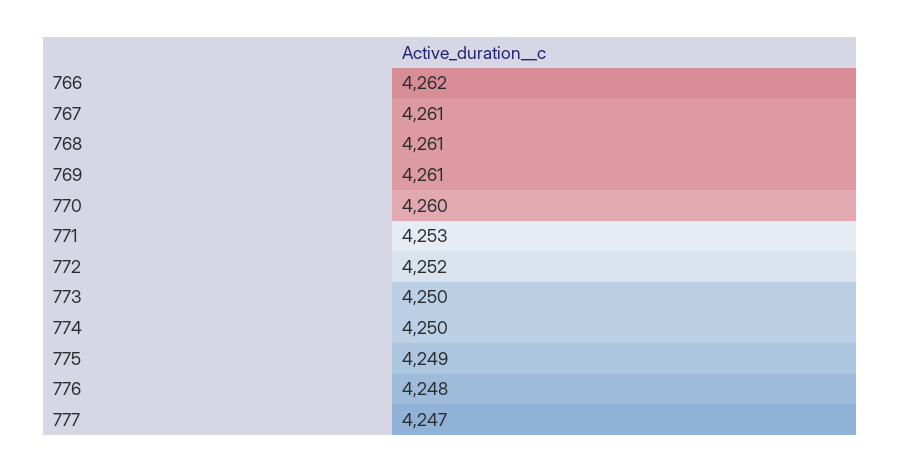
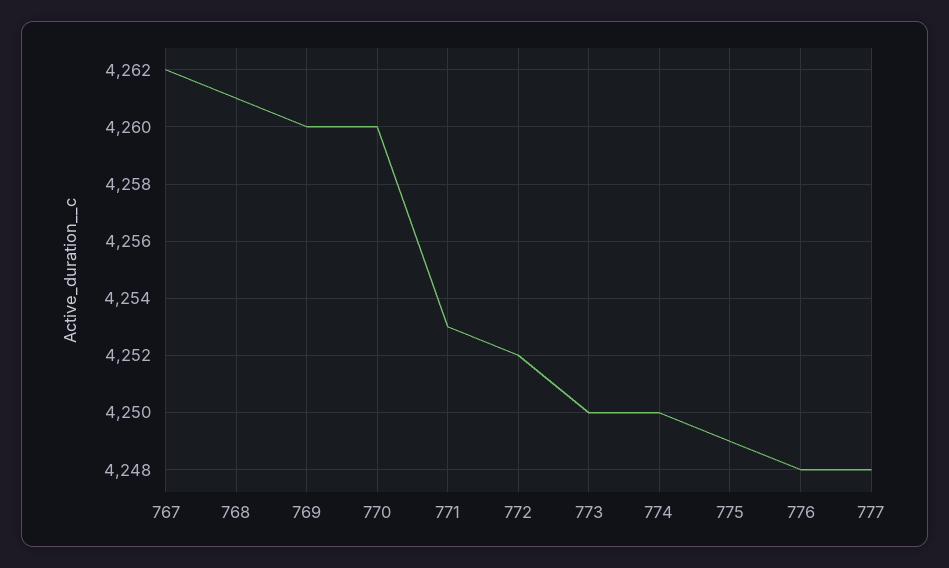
  {
-   "766": 4262,
-   "767": 4261,
+   "767": 4262,
    "768": 4261,
-   "769": 4261,
+   "769": 4260,
    "770": 4260,
    "771": 4253,
    "772": 4252,
    "773": 4250,
    "774": 4250,
    "775": 4249,
    "776": 4248,
-   "777": 4247
+   "777": 4248
  }

